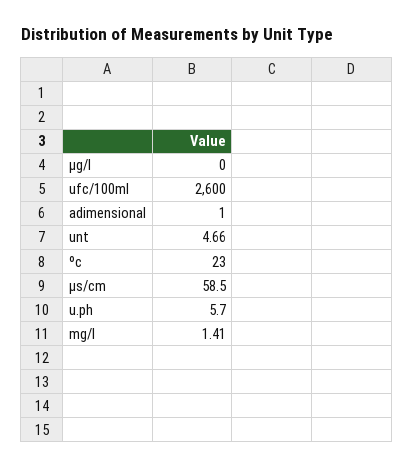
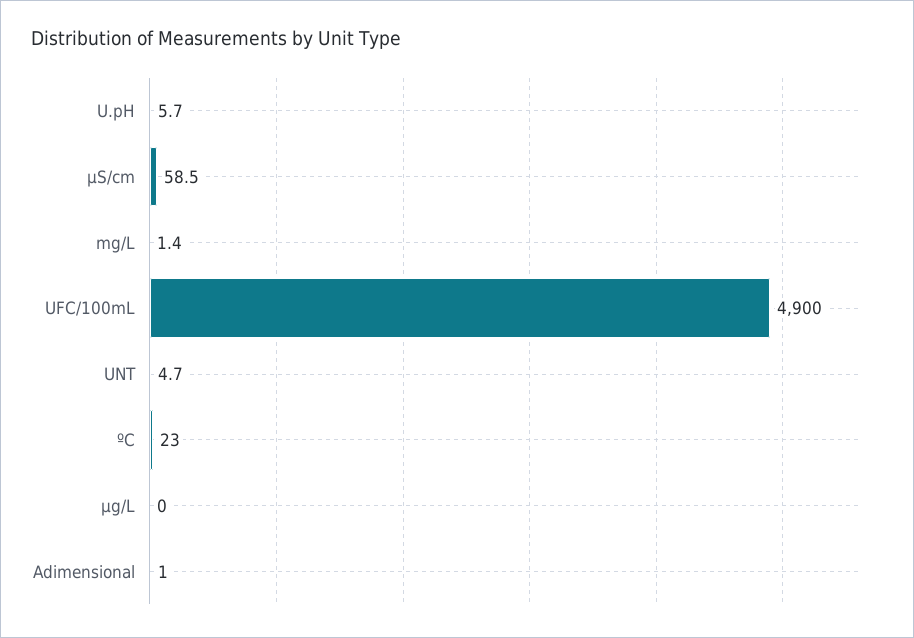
  {
    "µg/l": 0,
-   "ufc/100ml": 2600,
+   "ufc/100ml": 4900,
    "adimensional": 1,
    "unt": 4.66,
    "ºc": 23,
    "µs/cm": 58.5,
    "u.ph": 5.7,
    "mg/l": 1.41
  }

